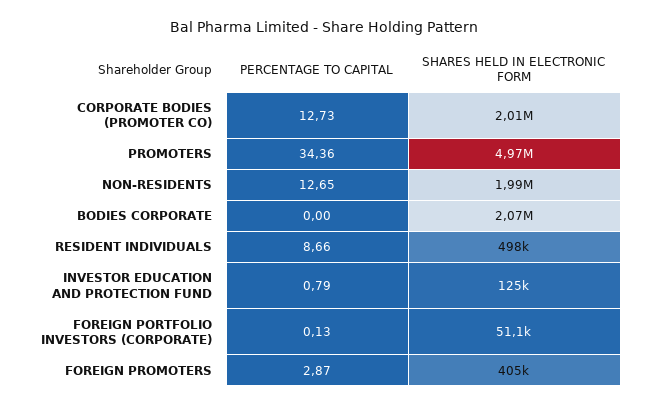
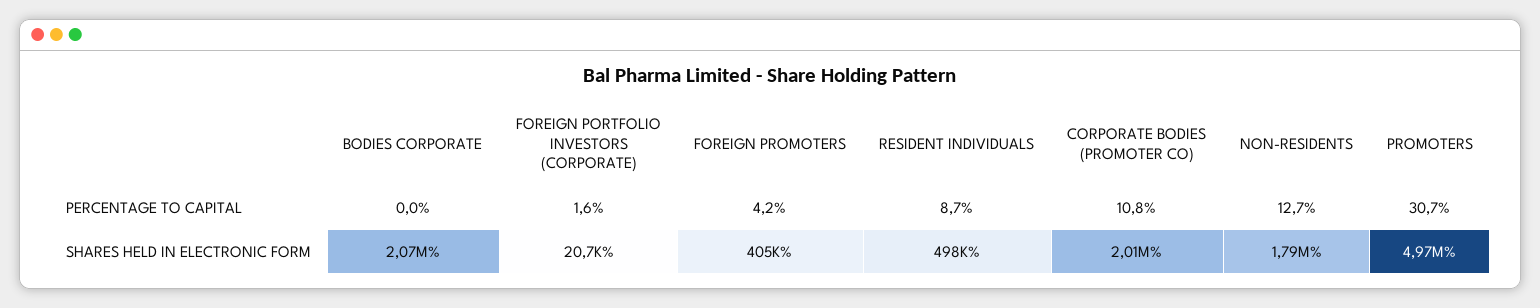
  {
    "PERCENTAGE TO CAPITAL": {
-     "CORPORATE BODIES (PROMOTER CO)": 12.73,
+     "CORPORATE BODIES (PROMOTER CO)": 10.8,
-     "PROMOTERS": 34.36,
+     "PROMOTERS": 30.7,
      "NON-RESIDENTS": 12.65,
      "BODIES CORPORATE": 0,
      "RESIDENT INDIVIDUALS": 8.66,
-     "INVESTOR EDUCATION AND PROTECTION FUND": 0.79,
-     "FOREIGN PORTFOLIO INVESTORS (CORPORATE)": 0.13,
+     "FOREIGN PORTFOLIO INVESTORS (CORPORATE)": 1.6,
-     "FOREIGN PROMOTERS": 2.87
+     "FOREIGN PROMOTERS": 4.2
    },
    "SHARES HELD IN ELECTRONIC FORM": {
      "CORPORATE BODIES (PROMOTER CO)": 2010000,
      "PROMOTERS": 4970000,
-     "NON-RESIDENTS": 1990000,
+     "NON-RESIDENTS": 1790000,
      "BODIES CORPORATE": 2070000,
      "RESIDENT INDIVIDUALS": 498000,
-     "INVESTOR EDUCATION AND PROTECTION FUND": 125000,
-     "FOREIGN PORTFOLIO INVESTORS (CORPORATE)": 51100,
+     "FOREIGN PORTFOLIO INVESTORS (CORPORATE)": 20700,
      "FOREIGN PROMOTERS": 405000
    }
  }

